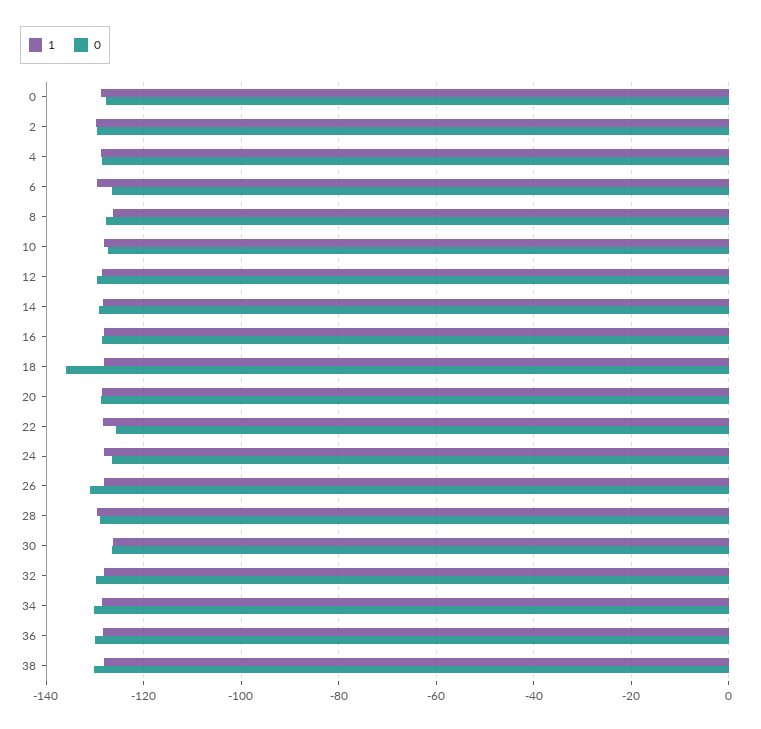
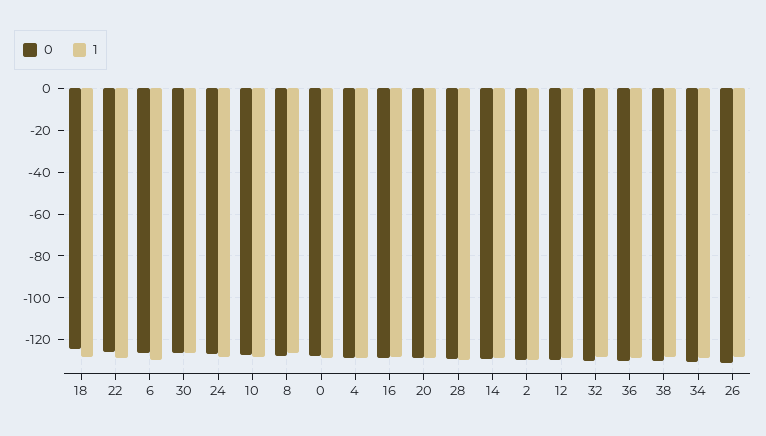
  {
    "1": {
      "0": -128,
      "2": -130,
      "4": -128,
      "6": -130,
      "8": -126,
      "10": -128,
      "12": -128,
      "14": -128,
      "16": -128,
      "18": -128,
      "20": -128,
      "22": -128,
      "24": -128,
      "26": -128,
      "28": -130,
      "30": -126,
      "32": -128,
      "34": -128,
      "36": -128,
      "38": -128
    },
    "0": {
      "0": -128,
      "2": -130,
      "4": -128,
      "6": -126,
      "8": -128,
      "10": -128,
      "12": -130,
      "14": -130,
      "16": -128,
-     "18": -136,
+     "18": -125,
      "20": -128,
      "22": -126,
      "24": -126,
      "26": -130,
      "28": -130,
      "30": -126,
      "32": -130,
      "34": -130,
      "36": -130,
      "38": -130
    }
  }

